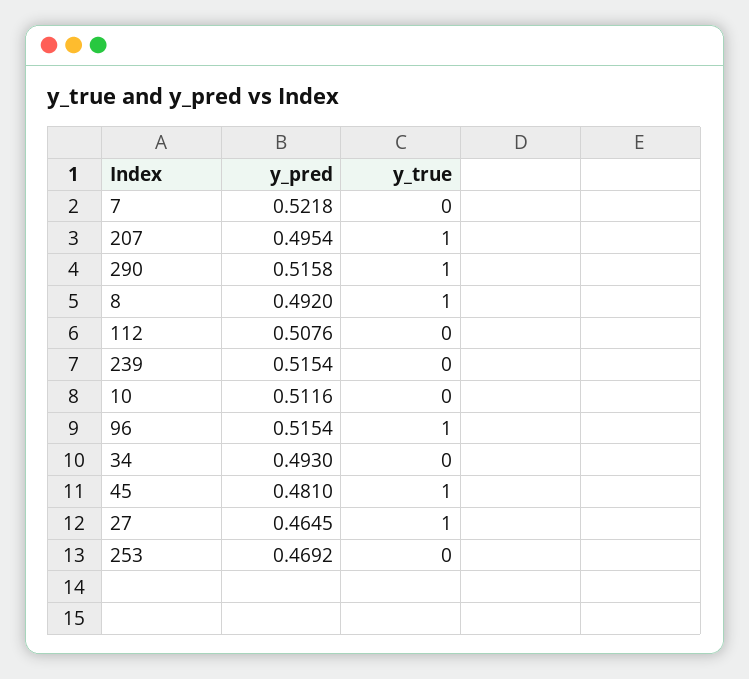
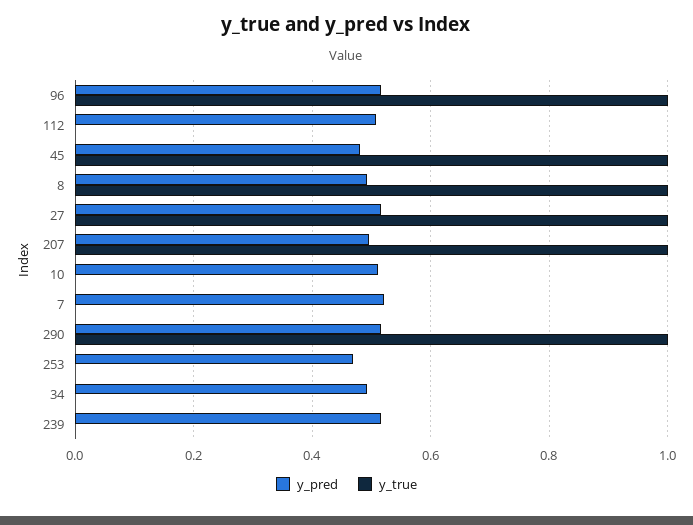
  {
    "y_pred": {
      "7": 0.5218,
      "207": 0.4954,
      "290": 0.5158,
      "8": 0.492,
      "112": 0.5076,
      "239": 0.5154,
      "10": 0.5116,
      "96": 0.5154,
      "34": 0.493,
      "45": 0.481,
-     "27": 0.4645,
+     "27": 0.52,
      "253": 0.4692
    },
    "y_true": {
      "7": 0,
      "207": 1,
      "290": 1,
      "8": 1,
      "112": 0,
      "239": 0,
      "10": 0,
      "96": 1,
      "34": 0,
      "45": 1,
      "27": 1,
      "253": 0
    }
  }

